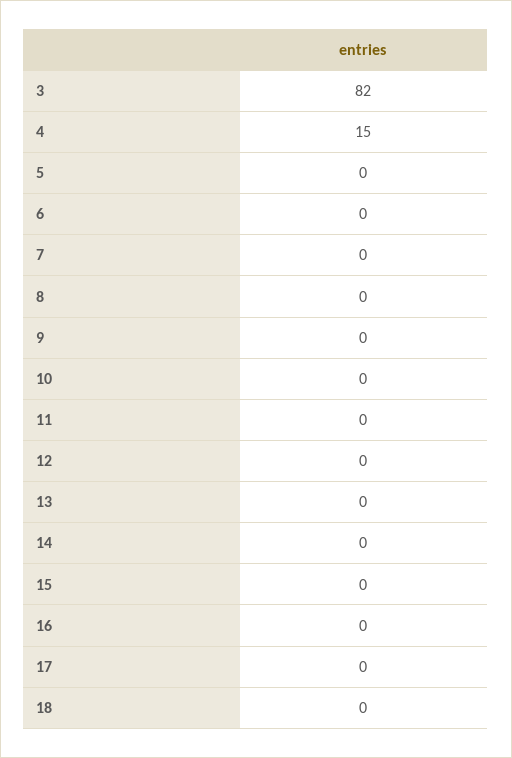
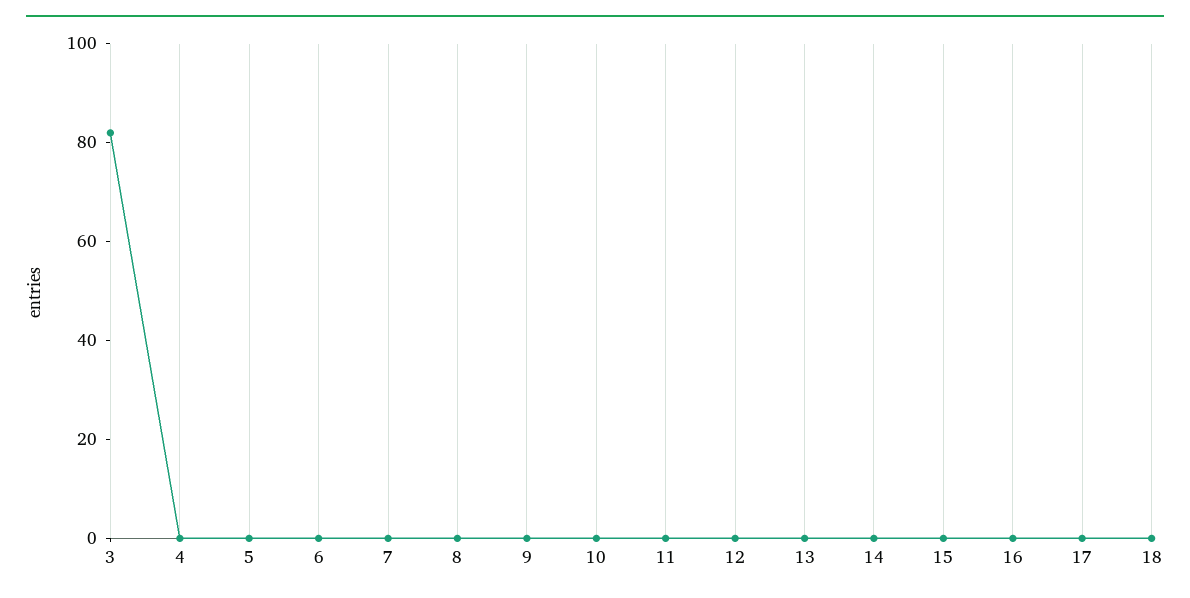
  {
    "3": 82,
-   "4": 15,
+   "4": 0,
    "5": 0,
    "6": 0,
    "7": 0,
    "8": 0,
    "9": 0,
    "10": 0,
    "11": 0,
    "12": 0,
    "13": 0,
    "14": 0,
    "15": 0,
    "16": 0,
    "17": 0,
    "18": 0
  }

